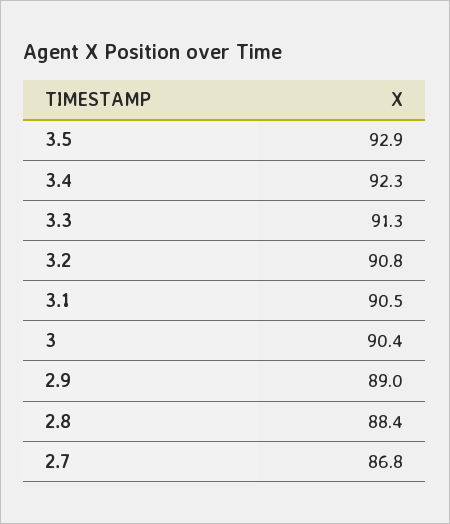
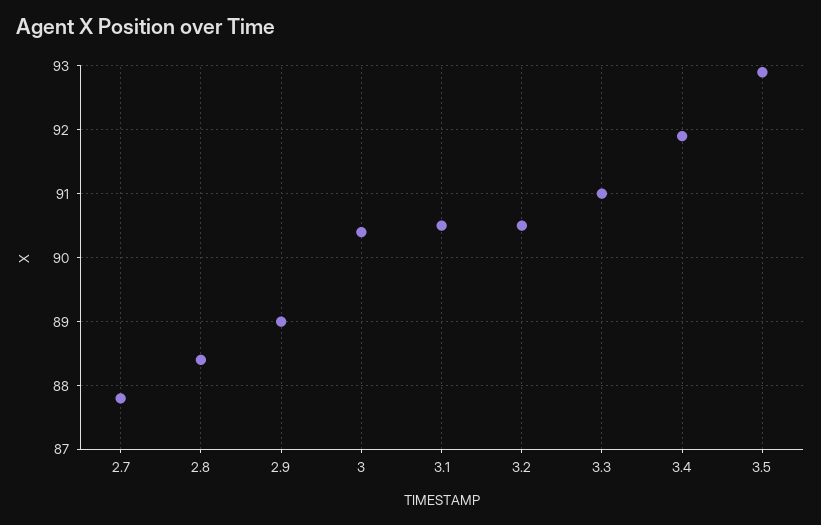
  {
    "3.5": 92.9,
-   "3.4": 92.3,
+   "3.4": 91.9,
-   "3.3": 91.3,
+   "3.3": 91,
-   "3.2": 90.8,
+   "3.2": 90.5,
    "3.1": 90.5,
    "3": 90.4,
    "2.9": 89,
    "2.8": 88.4,
-   "2.7": 86.8
+   "2.7": 87.8
  }

